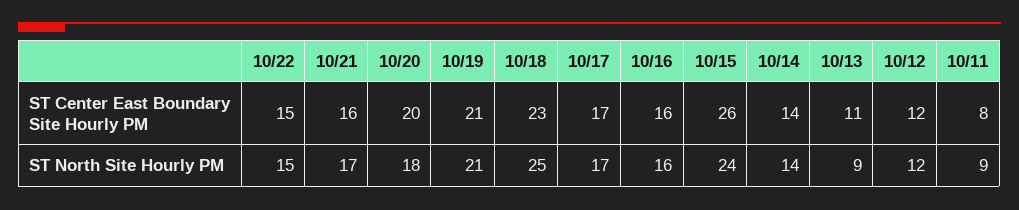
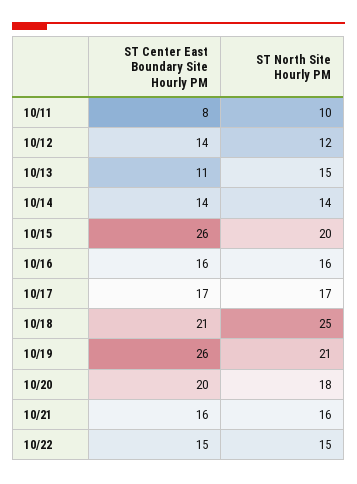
  {
    "10/22": {
      "ST Center East Boundary Site Hourly PM": 15,
      "ST North Site Hourly PM": 15
    },
    "10/21": {
      "ST Center East Boundary Site Hourly PM": 16,
-     "ST North Site Hourly PM": 17
+     "ST North Site Hourly PM": 16
    },
    "10/20": {
      "ST Center East Boundary Site Hourly PM": 20,
      "ST North Site Hourly PM": 18
    },
    "10/19": {
-     "ST Center East Boundary Site Hourly PM": 21,
+     "ST Center East Boundary Site Hourly PM": 26,
      "ST North Site Hourly PM": 21
    },
    "10/18": {
-     "ST Center East Boundary Site Hourly PM": 23,
+     "ST Center East Boundary Site Hourly PM": 21,
      "ST North Site Hourly PM": 25
    },
    "10/17": {
      "ST Center East Boundary Site Hourly PM": 17,
      "ST North Site Hourly PM": 17
    },
    "10/16": {
      "ST Center East Boundary Site Hourly PM": 16,
      "ST North Site Hourly PM": 16
    },
    "10/15": {
      "ST Center East Boundary Site Hourly PM": 26,
-     "ST North Site Hourly PM": 24
+     "ST North Site Hourly PM": 20
    },
    "10/14": {
      "ST Center East Boundary Site Hourly PM": 14,
      "ST North Site Hourly PM": 14
    },
    "10/13": {
      "ST Center East Boundary Site Hourly PM": 11,
-     "ST North Site Hourly PM": 9
+     "ST North Site Hourly PM": 15
    },
    "10/12": {
-     "ST Center East Boundary Site Hourly PM": 12,
+     "ST Center East Boundary Site Hourly PM": 14,
      "ST North Site Hourly PM": 12
    },
    "10/11": {
      "ST Center East Boundary Site Hourly PM": 8,
-     "ST North Site Hourly PM": 9
+     "ST North Site Hourly PM": 10
    }
  }

